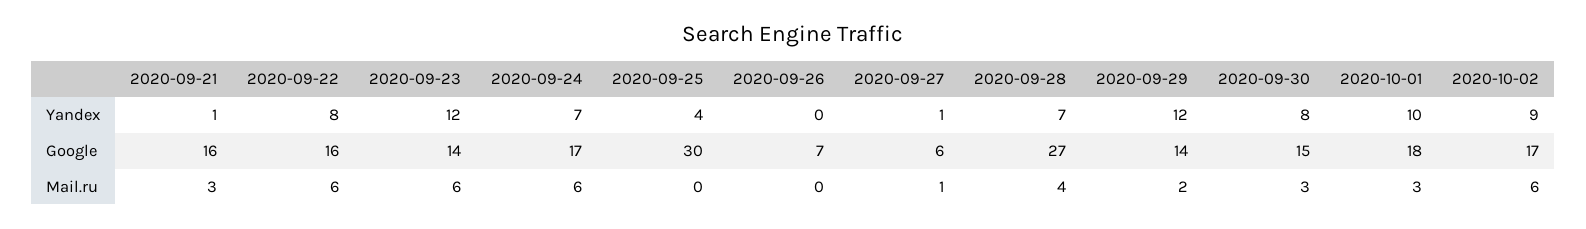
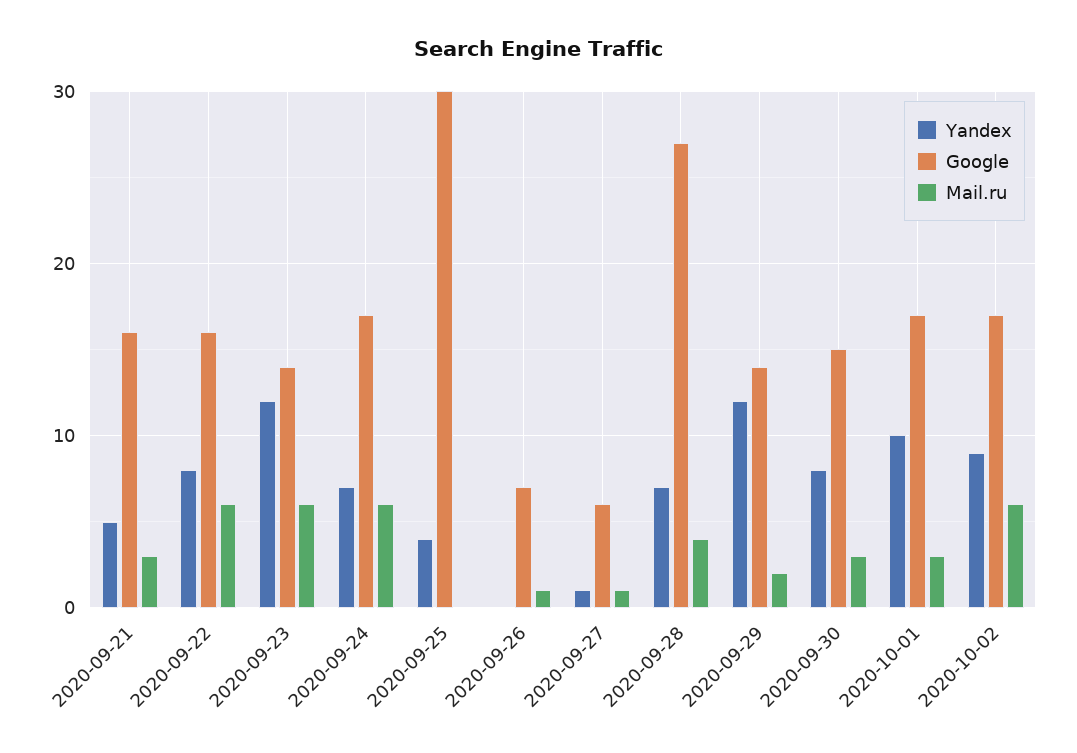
  {
    "Yandex": {
-     "2020-09-21": 1,
+     "2020-09-21": 5,
      "2020-09-22": 8,
      "2020-09-23": 12,
      "2020-09-24": 7,
      "2020-09-25": 4,
      "2020-09-26": 0,
      "2020-09-27": 1,
      "2020-09-28": 7,
      "2020-09-29": 12,
      "2020-09-30": 8,
      "2020-10-01": 10,
      "2020-10-02": 9
    },
    "Google": {
      "2020-09-21": 16,
      "2020-09-22": 16,
      "2020-09-23": 14,
      "2020-09-24": 17,
      "2020-09-25": 30,
      "2020-09-26": 7,
      "2020-09-27": 6,
      "2020-09-28": 27,
      "2020-09-29": 14,
      "2020-09-30": 15,
-     "2020-10-01": 18,
+     "2020-10-01": 17,
      "2020-10-02": 17
    },
    "Mail.ru": {
      "2020-09-21": 3,
      "2020-09-22": 6,
      "2020-09-23": 6,
      "2020-09-24": 6,
      "2020-09-25": 0,
-     "2020-09-26": 0,
+     "2020-09-26": 1,
      "2020-09-27": 1,
      "2020-09-28": 4,
      "2020-09-29": 2,
      "2020-09-30": 3,
      "2020-10-01": 3,
      "2020-10-02": 6
    }
  }

